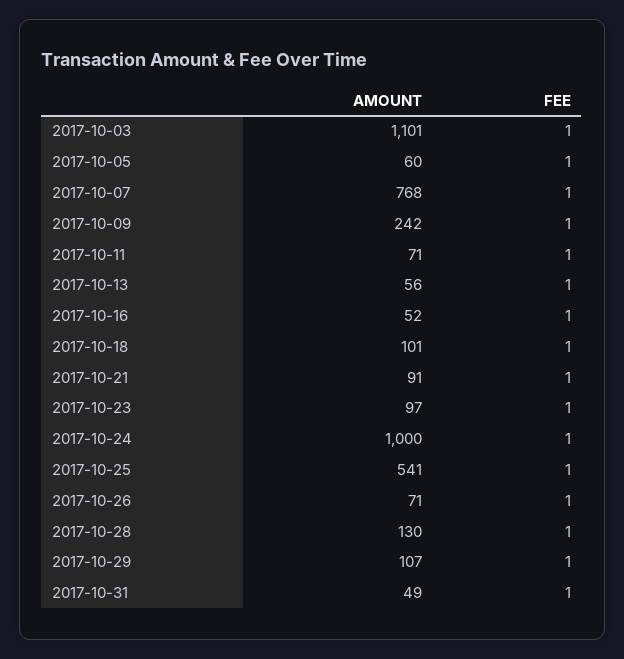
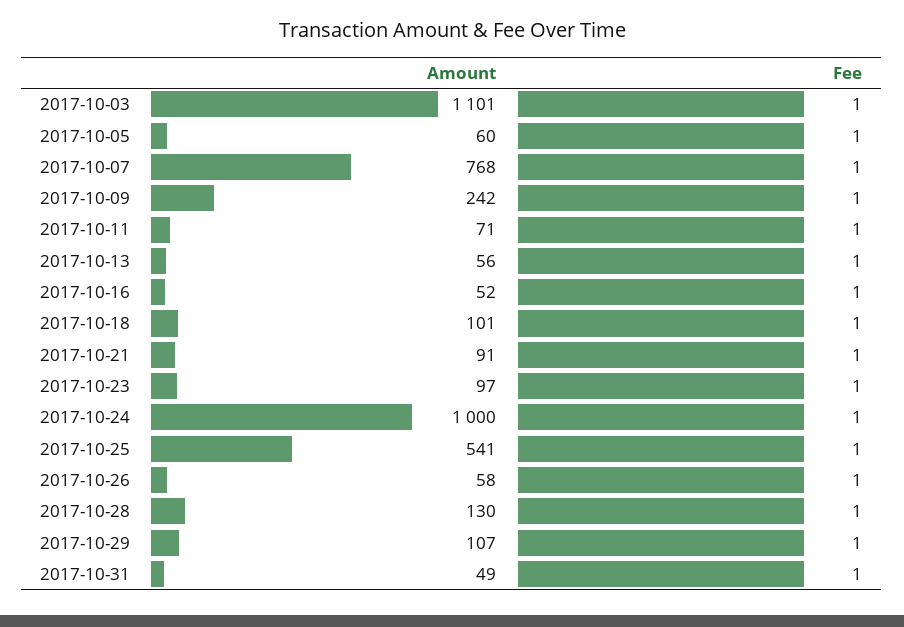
  {
    "AMOUNT": {
      "2017-10-03": 1101,
      "2017-10-05": 60,
      "2017-10-07": 768,
      "2017-10-09": 242,
      "2017-10-11": 71,
      "2017-10-13": 56,
      "2017-10-16": 52,
      "2017-10-18": 101,
      "2017-10-21": 91,
      "2017-10-23": 97,
      "2017-10-24": 1000,
      "2017-10-25": 541,
-     "2017-10-26": 71,
+     "2017-10-26": 58,
      "2017-10-28": 130,
      "2017-10-29": 107,
      "2017-10-31": 49
    },
    "FEE": {
      "2017-10-03": 1,
      "2017-10-05": 1,
      "2017-10-07": 1,
      "2017-10-09": 1,
      "2017-10-11": 1,
      "2017-10-13": 1,
      "2017-10-16": 1,
      "2017-10-18": 1,
      "2017-10-21": 1,
      "2017-10-23": 1,
      "2017-10-24": 1,
      "2017-10-25": 1,
      "2017-10-26": 1,
      "2017-10-28": 1,
      "2017-10-29": 1,
      "2017-10-31": 1
    }
  }

